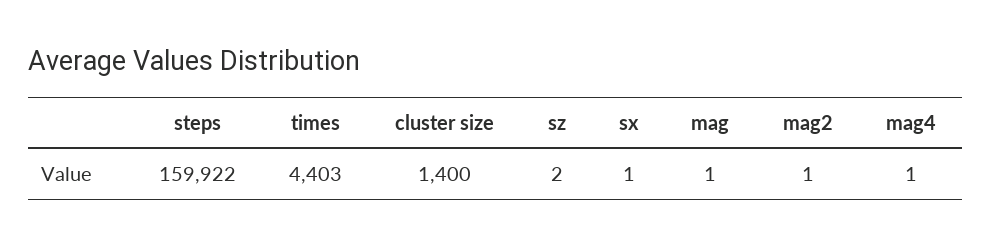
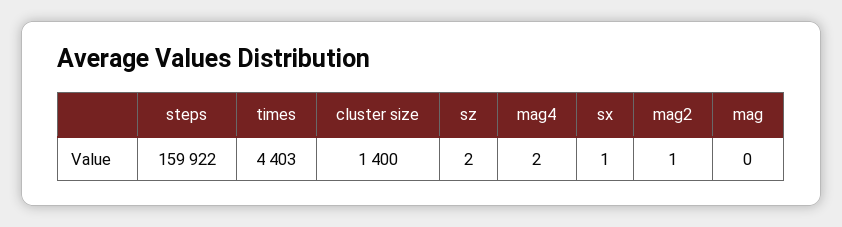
  {
    "steps": 159922,
    "times": 4403,
    "cluster size": 1400,
    "sz": 2,
    "sx": 1,
-   "mag": 1,
+   "mag": 0,
    "mag2": 1,
-   "mag4": 1
+   "mag4": 2
  }

